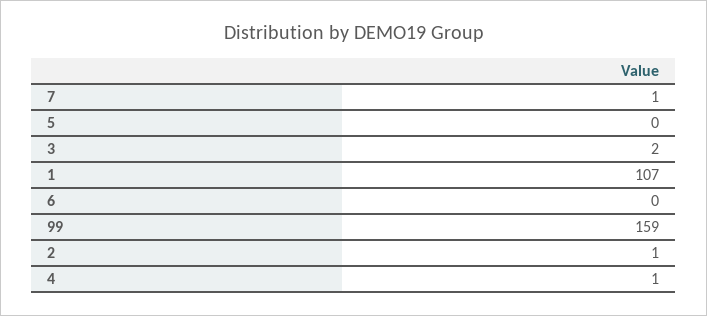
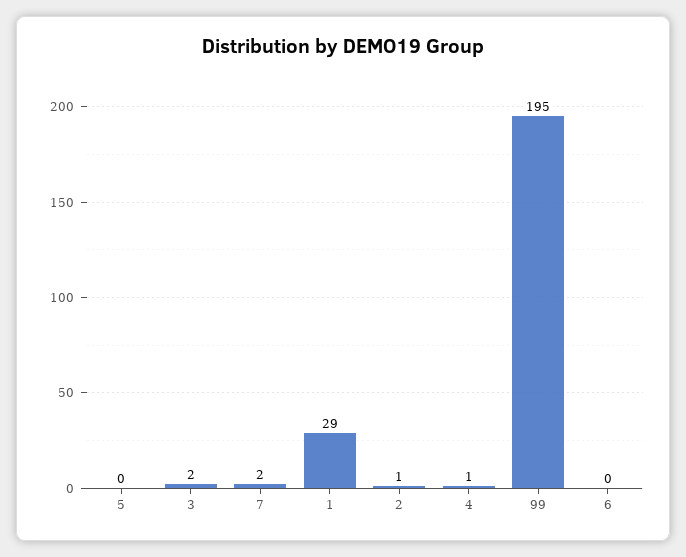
  {
-   "7": 1,
+   "7": 2,
    "5": 0,
    "3": 2,
-   "1": 107,
+   "1": 29,
    "6": 0,
-   "99": 159,
+   "99": 195,
    "2": 1,
    "4": 1
  }

